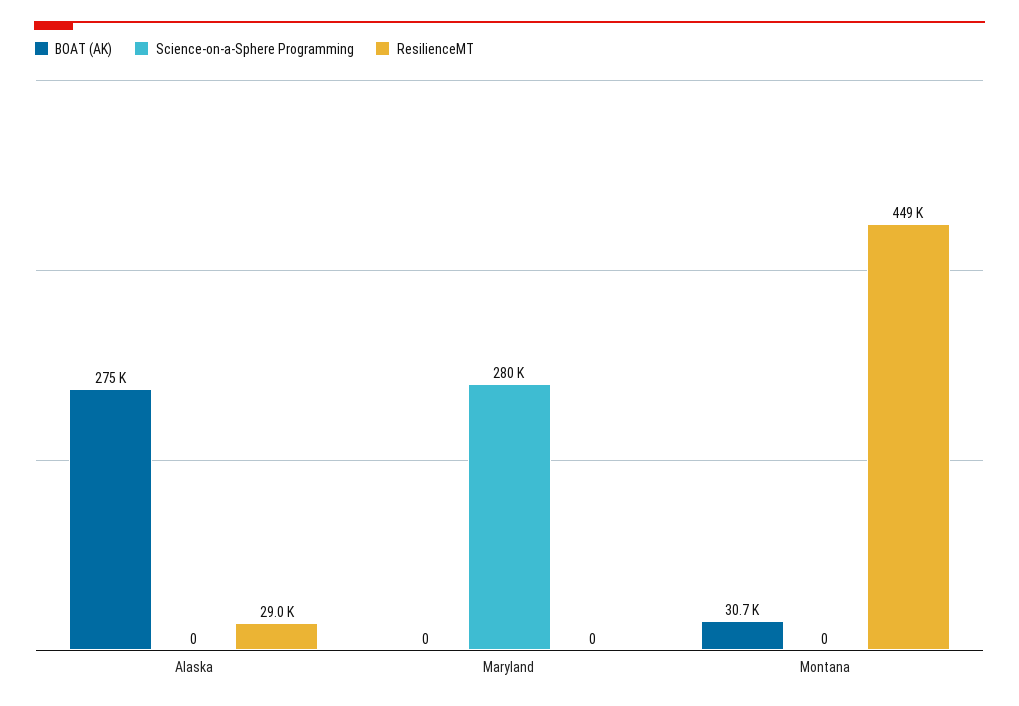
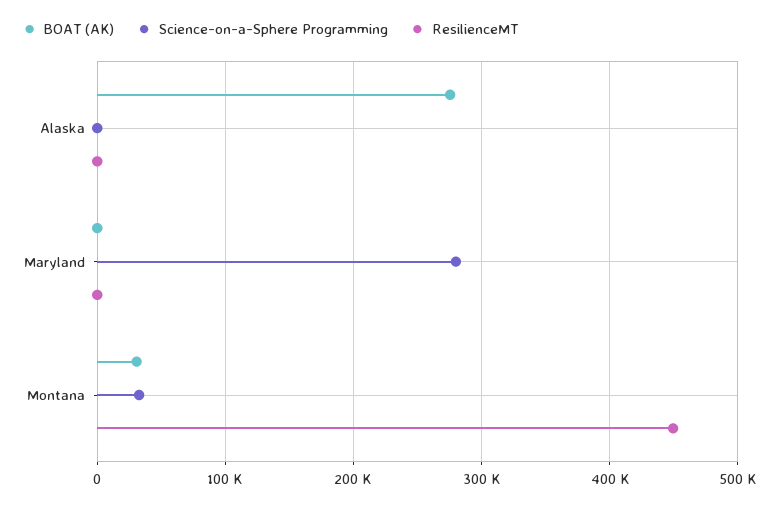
  {
    "BOAT (AK)": {
      "Alaska": 275000,
      "Maryland": 0,
      "Montana": 30700
    },
    "Science-on-a-Sphere Programming": {
      "Alaska": 0,
      "Maryland": 280000,
-     "Montana": 0
+     "Montana": 30000
    },
    "ResilienceMT": {
-     "Alaska": 29000,
+     "Alaska": 0,
      "Maryland": 0,
      "Montana": 449000
    }
  }

